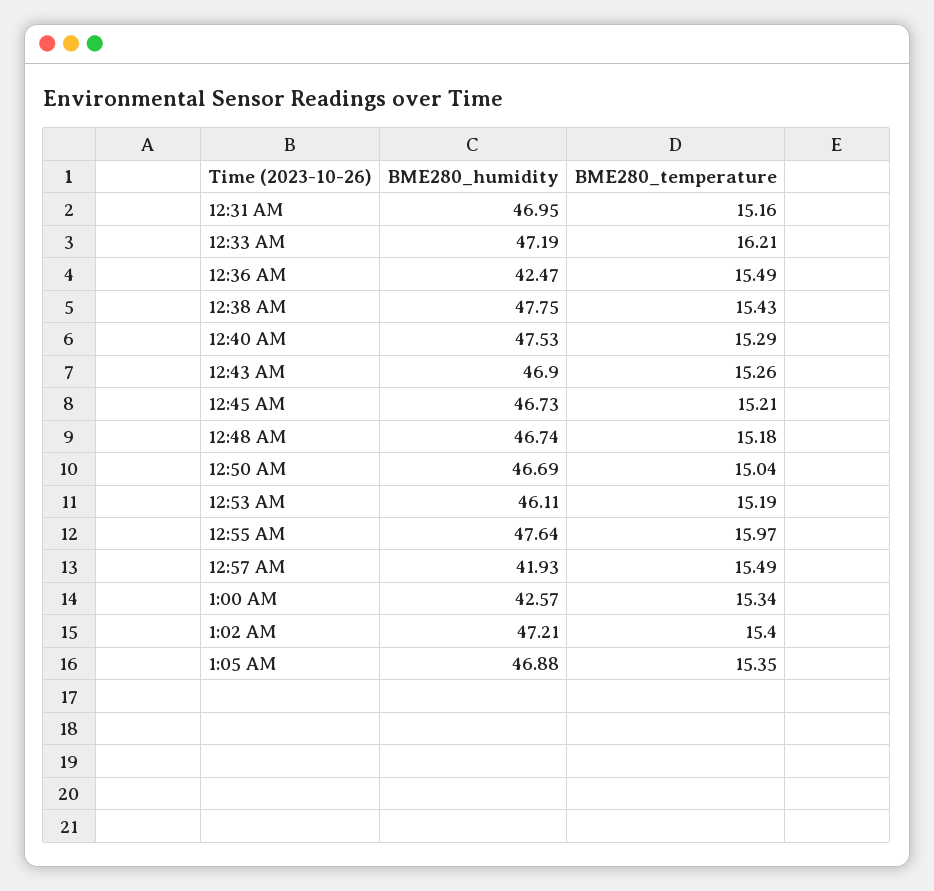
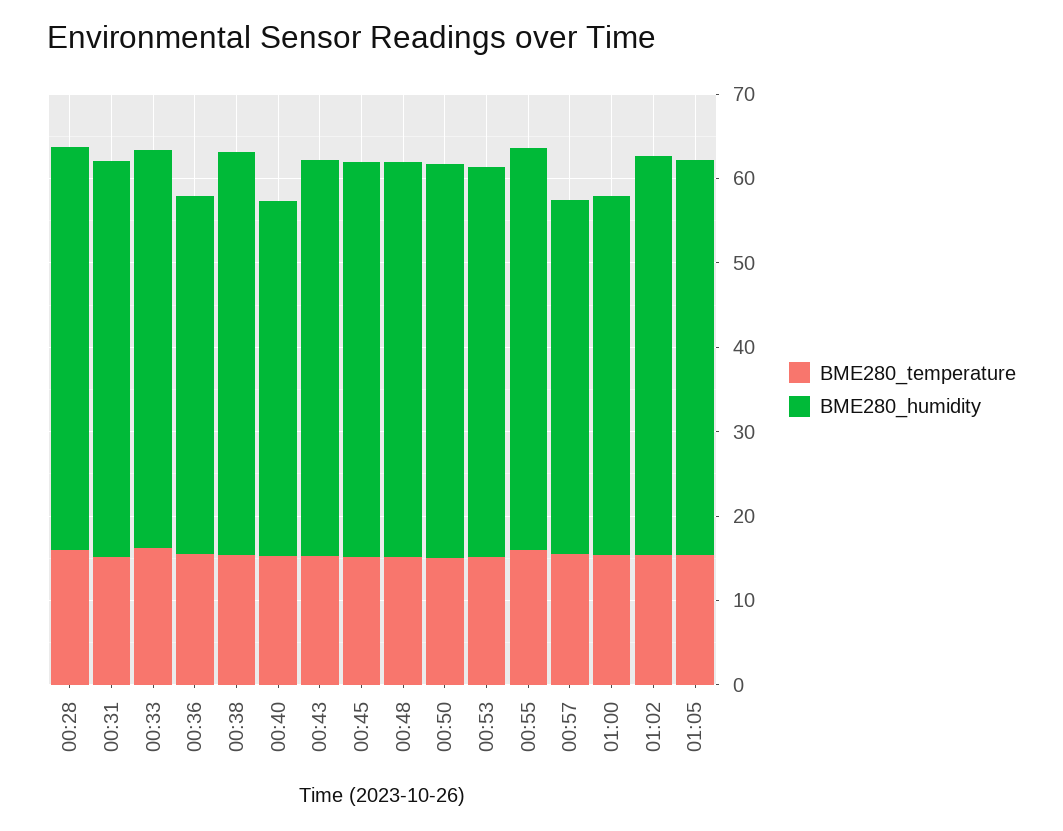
  {
    "BME280_humidity": {
      "12:31 AM": 46.95,
      "12:33 AM": 47.19,
      "12:36 AM": 42.47,
      "12:38 AM": 47.75,
-     "12:40 AM": 47.53,
+     "12:40 AM": 42,
      "12:43 AM": 46.9,
      "12:45 AM": 46.73,
      "12:48 AM": 46.74,
      "12:50 AM": 46.69,
      "12:53 AM": 46.11,
      "12:55 AM": 47.64,
      "12:57 AM": 41.93,
      "1:00 AM": 42.57,
      "1:02 AM": 47.21,
-     "1:05 AM": 46.88
+     "1:05 AM": 46.88,
+     "00:28": 48
    },
    "BME280_temperature": {
      "12:31 AM": 15.16,
      "12:33 AM": 16.21,
      "12:36 AM": 15.49,
      "12:38 AM": 15.43,
      "12:40 AM": 15.29,
      "12:43 AM": 15.26,
      "12:45 AM": 15.21,
      "12:48 AM": 15.18,
      "12:50 AM": 15.04,
      "12:53 AM": 15.19,
      "12:55 AM": 15.97,
      "12:57 AM": 15.49,
      "1:00 AM": 15.34,
      "1:02 AM": 15.4,
-     "1:05 AM": 15.35
+     "1:05 AM": 15.35,
+     "00:28": 16
    }
  }

